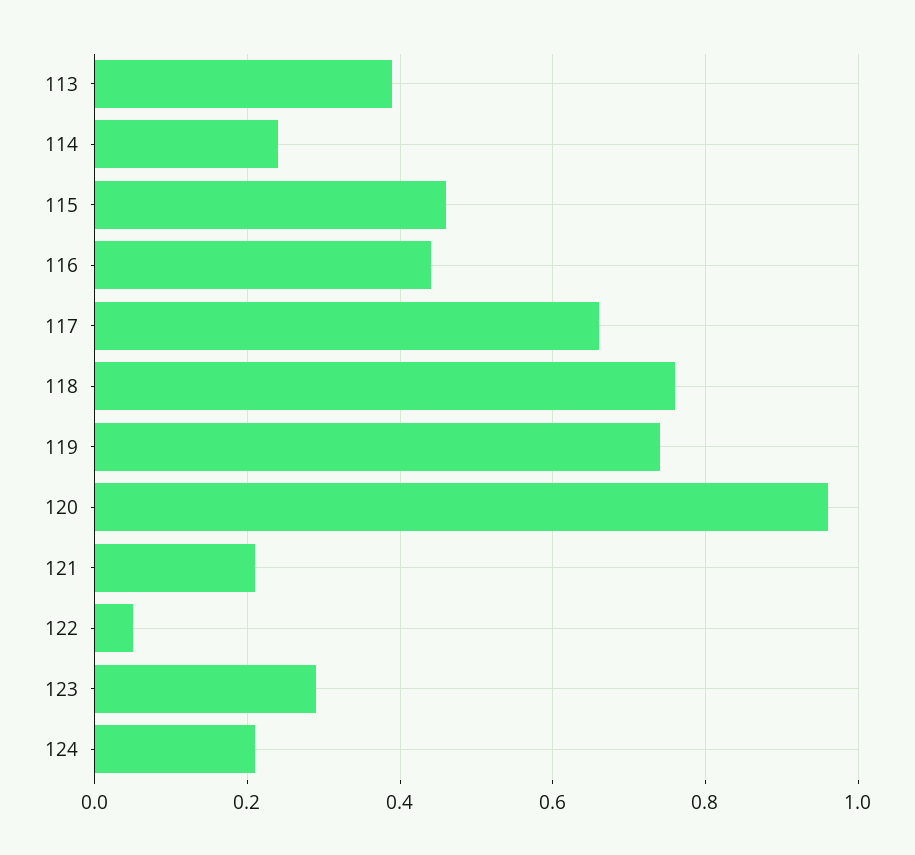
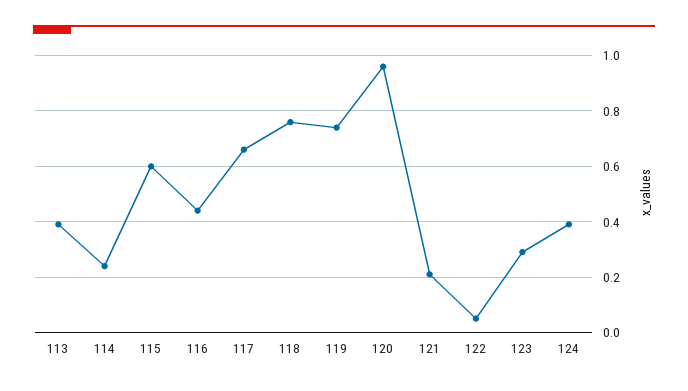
  {
    "113": 0.4,
    "114": 0.25,
-   "115": 0.45,
+   "115": 0.6,
    "116": 0.45,
    "117": 0.65,
    "118": 0.75,
    "119": 0.75,
    "120": 0.95,
    "121": 0.2,
    "122": 0.05,
    "123": 0.3,
-   "124": 0.2
+   "124": 0.4
  }

